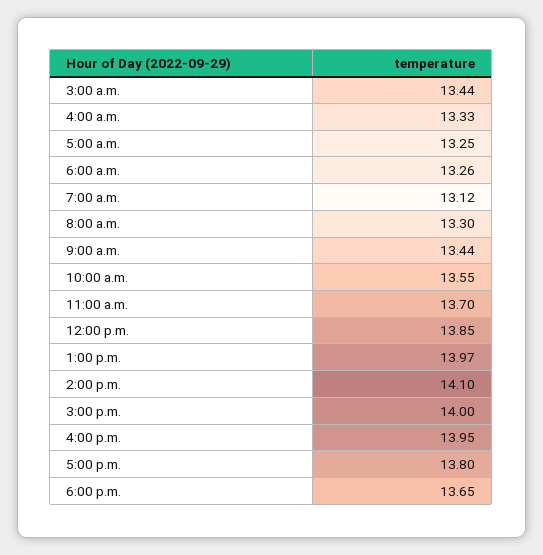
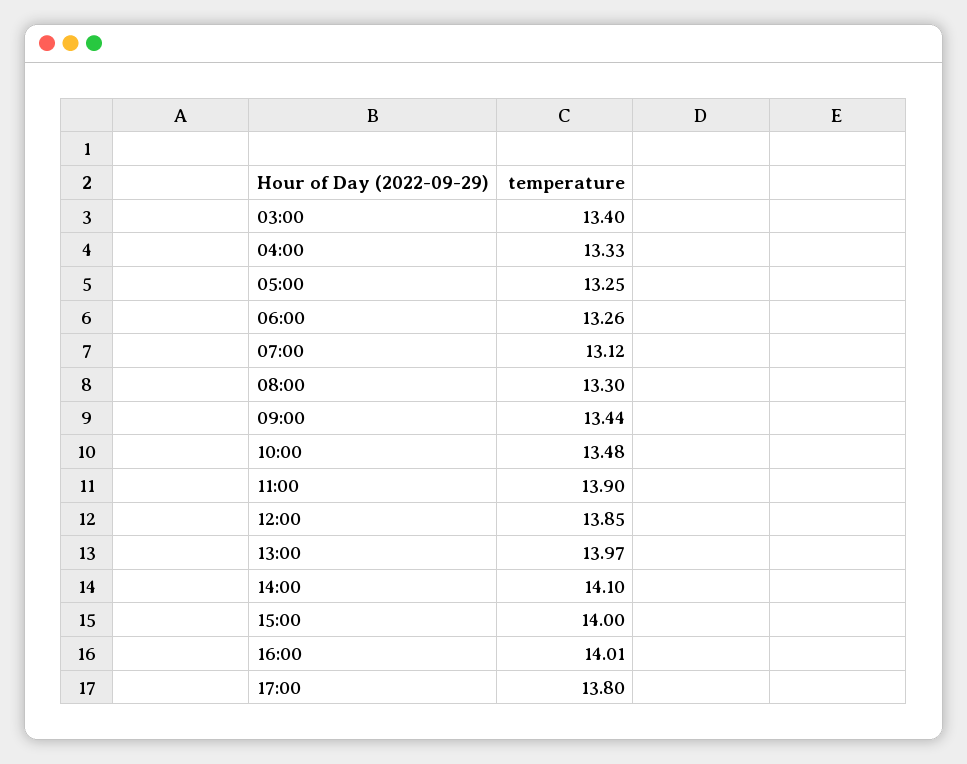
  {
-   "3:00 a.m.": 13.44,
+   "3:00 a.m.": 13.4,
    "4:00 a.m.": 13.33,
    "5:00 a.m.": 13.25,
    "6:00 a.m.": 13.26,
    "7:00 a.m.": 13.12,
    "8:00 a.m.": 13.3,
    "9:00 a.m.": 13.44,
-   "10:00 a.m.": 13.55,
+   "10:00 a.m.": 13.48,
-   "11:00 a.m.": 13.7,
+   "11:00 a.m.": 13.9,
    "12:00 p.m.": 13.85,
    "1:00 p.m.": 13.97,
    "2:00 p.m.": 14.1,
    "3:00 p.m.": 14,
-   "4:00 p.m.": 13.95,
+   "4:00 p.m.": 14.01,
-   "5:00 p.m.": 13.8,
+   "5:00 p.m.": 13.8
-   "6:00 p.m.": 13.65
  }

